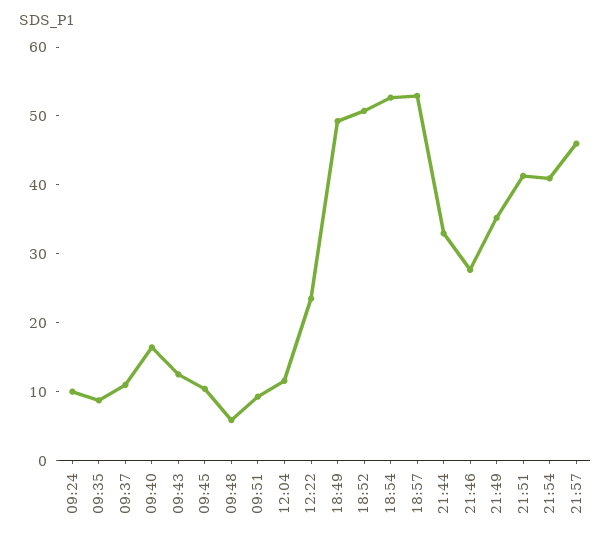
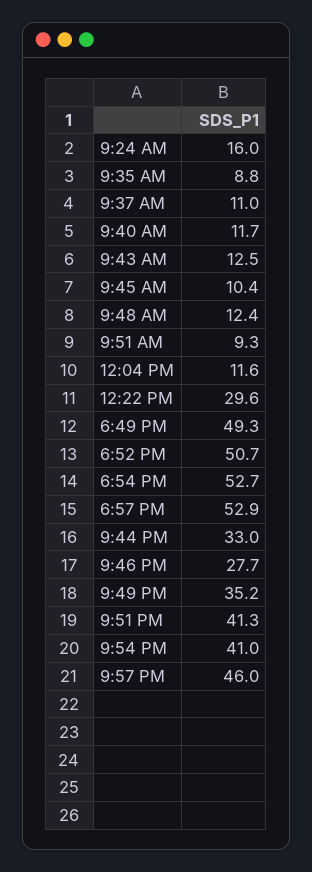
  {
-   "09:24": 10,
+   "09:24": 16,
    "09:35": 8.8,
    "09:37": 11,
-   "09:40": 16,
+   "09:40": 11.7,
    "09:43": 12.5,
    "09:45": 10.4,
-   "09:48": 6,
+   "09:48": 12.4,
    "09:51": 9.3,
    "12:04": 11.6,
-   "12:22": 24,
+   "12:22": 29.6,
    "18:49": 49.3,
    "18:52": 50.7,
    "18:54": 52.7,
    "18:57": 52.9,
    "21:44": 33,
    "21:46": 27.7,
    "21:49": 35.2,
    "21:51": 41.3,
    "21:54": 41,
    "21:57": 46
  }

